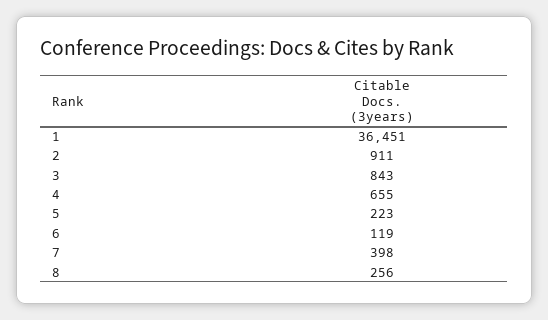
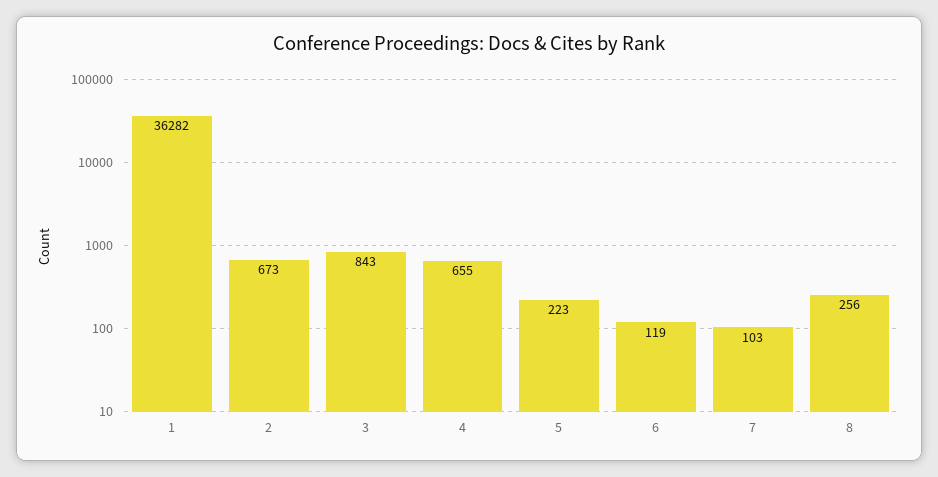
  {
-   "1": 36451,
+   "1": 36282,
-   "2": 911,
+   "2": 673,
    "3": 843,
    "4": 655,
    "5": 223,
    "6": 119,
-   "7": 398,
+   "7": 103,
    "8": 256
  }

